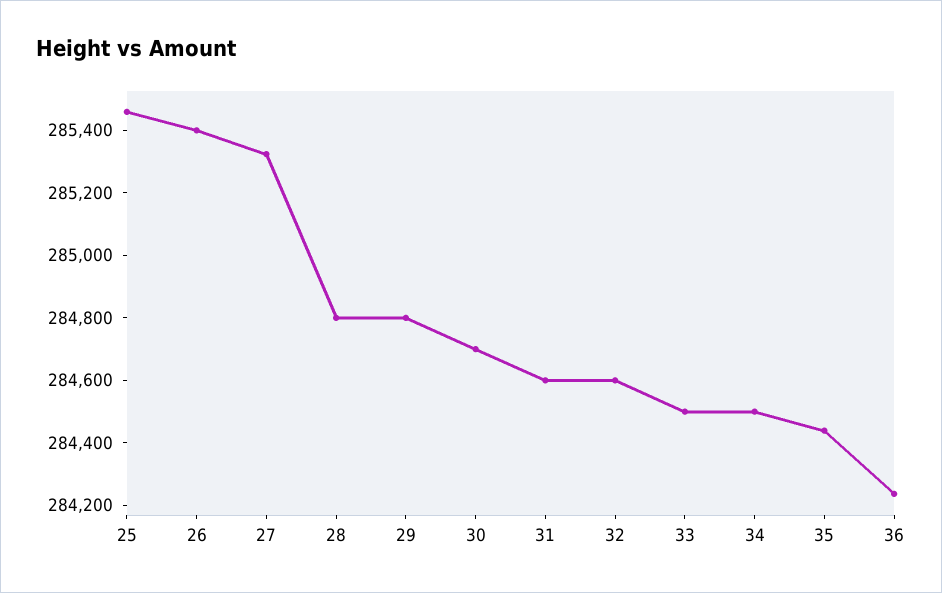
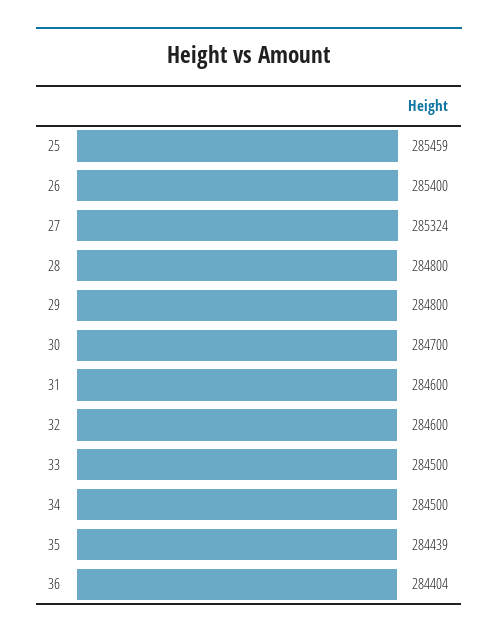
  {
    "25": 285459,
    "26": 285400,
    "27": 285324,
    "28": 284800,
    "29": 284800,
    "30": 284700,
    "31": 284600,
    "32": 284600,
    "33": 284500,
    "34": 284500,
    "35": 284439,
-   "36": 284250
+   "36": 284404
  }

